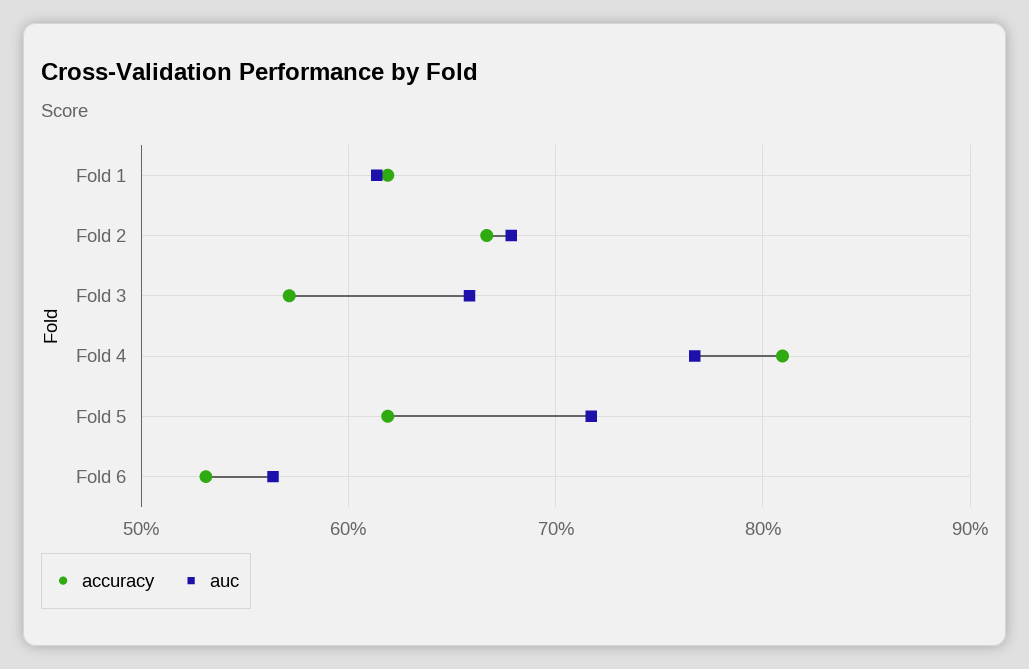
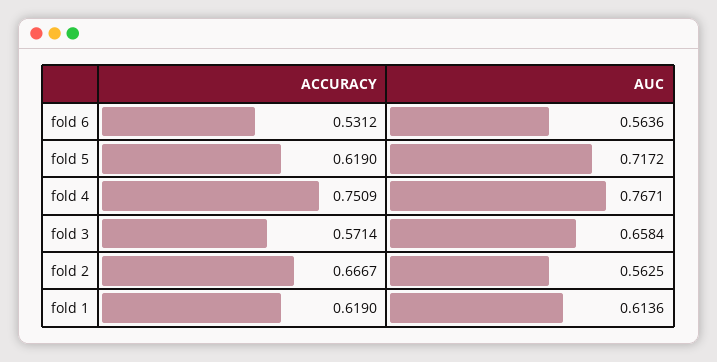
  {
    "accuracy": {
      "Fold 1": 0.619,
      "Fold 2": 0.6667,
      "Fold 3": 0.5714,
-     "Fold 4": 0.81,
+     "Fold 4": 0.7509,
      "Fold 5": 0.619,
      "Fold 6": 0.5312
    },
    "auc": {
      "Fold 1": 0.6136,
-     "Fold 2": 0.68,
+     "Fold 2": 0.5625,
      "Fold 3": 0.6584,
      "Fold 4": 0.7671,
      "Fold 5": 0.7172,
      "Fold 6": 0.5636
    }
  }

